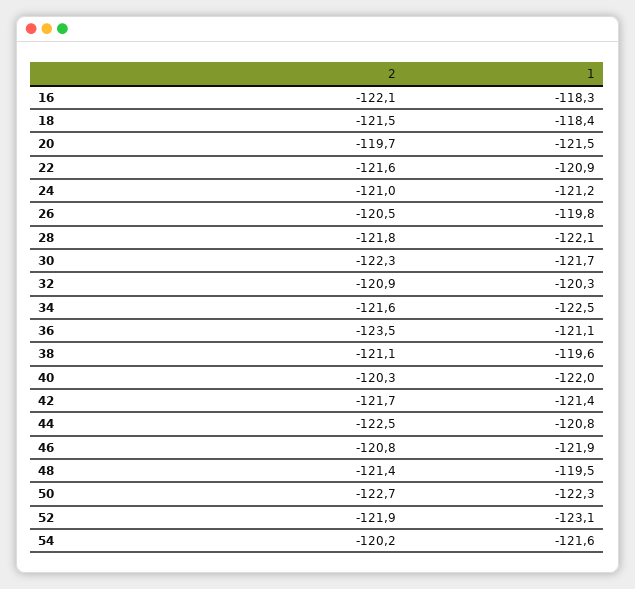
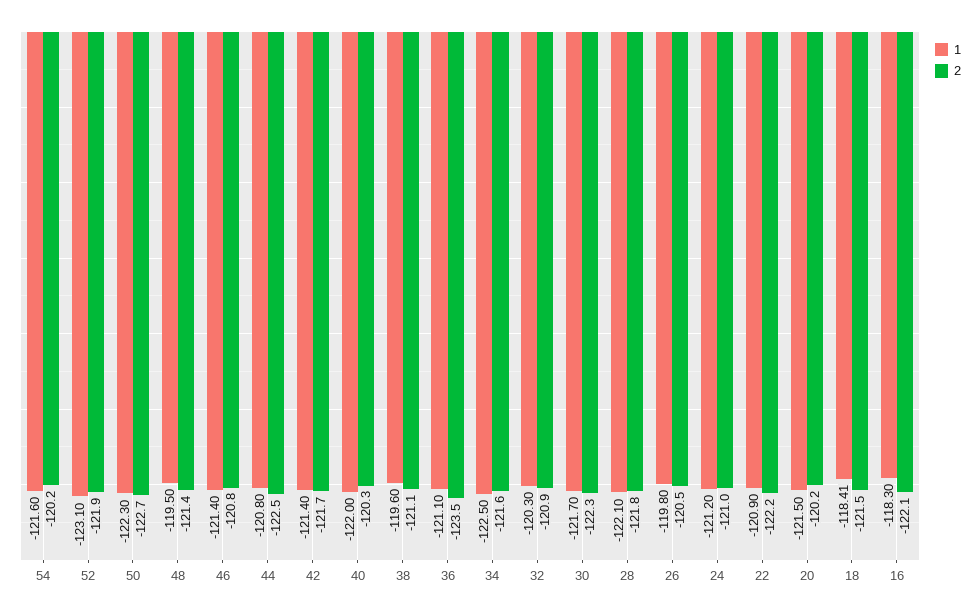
  {
    "2": {
      "16": -122.1,
      "18": -121.5,
-     "20": -119.7,
+     "20": -120.2,
-     "22": -121.6,
+     "22": -122.2,
      "24": -121,
      "26": -120.5,
      "28": -121.8,
      "30": -122.3,
      "32": -120.9,
      "34": -121.6,
      "36": -123.5,
      "38": -121.1,
      "40": -120.3,
      "42": -121.7,
      "44": -122.5,
      "46": -120.8,
      "48": -121.4,
      "50": -122.7,
      "52": -121.9,
      "54": -120.2
    },
    "1": {
      "16": -118.3,
      "18": -118.41,
      "20": -121.5,
      "22": -120.9,
      "24": -121.2,
      "26": -119.8,
      "28": -122.1,
      "30": -121.7,
      "32": -120.3,
      "34": -122.5,
      "36": -121.1,
      "38": -119.6,
      "40": -122,
      "42": -121.4,
      "44": -120.8,
-     "46": -121.9,
+     "46": -121.4,
      "48": -119.5,
      "50": -122.3,
      "52": -123.1,
      "54": -121.6
    }
  }

